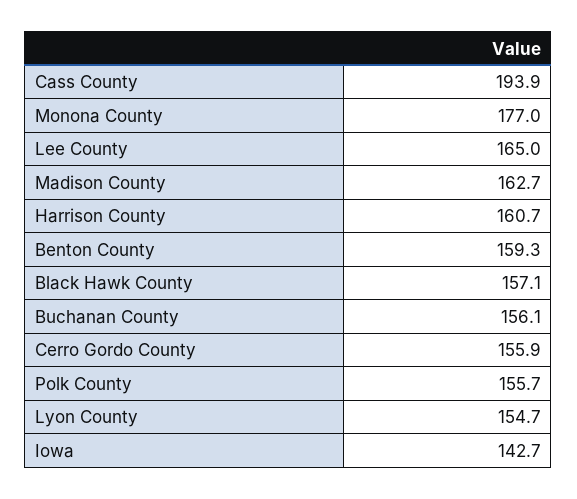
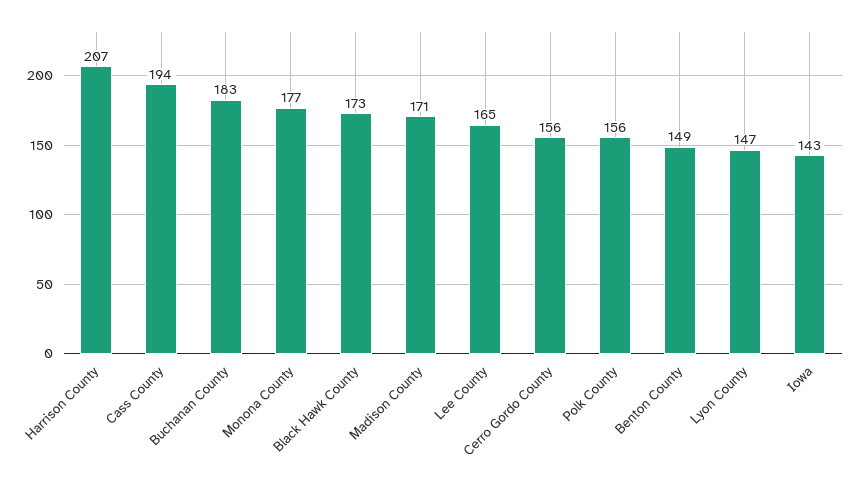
  {
    "Cass County": 193.9,
    "Monona County": 177,
    "Lee County": 165,
-   "Madison County": 162.7,
+   "Madison County": 171,
-   "Harrison County": 160.7,
+   "Harrison County": 207,
-   "Benton County": 159.3,
+   "Benton County": 149,
-   "Black Hawk County": 157.1,
+   "Black Hawk County": 173,
-   "Buchanan County": 156.1,
+   "Buchanan County": 183,
    "Cerro Gordo County": 155.9,
    "Polk County": 155.7,
-   "Lyon County": 154.7,
+   "Lyon County": 147,
    "Iowa": 142.7
  }

